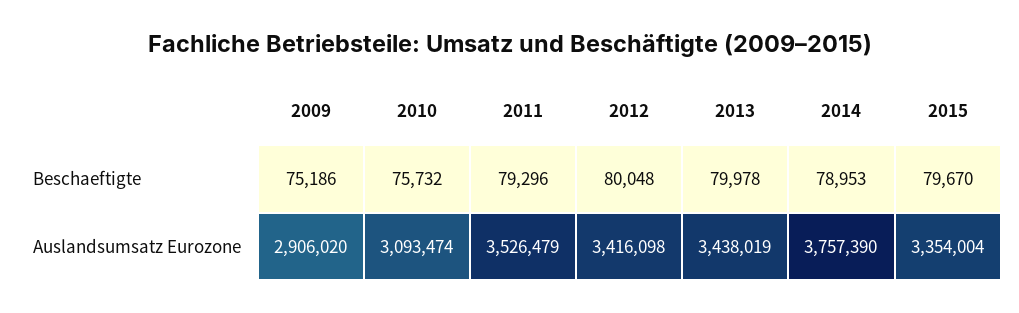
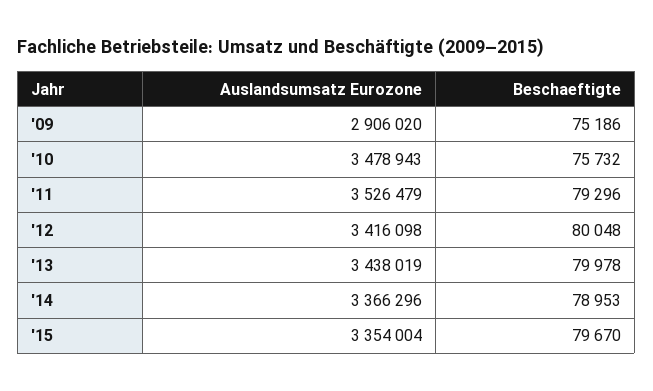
  {
    "2009": {
      "Beschaeftigte": 75186,
      "Auslandsumsatz Eurozone": 2906020
    },
    "2010": {
      "Beschaeftigte": 75732,
-     "Auslandsumsatz Eurozone": 3093474
+     "Auslandsumsatz Eurozone": 3478943
    },
    "2011": {
      "Beschaeftigte": 79296,
      "Auslandsumsatz Eurozone": 3526479
    },
    "2012": {
      "Beschaeftigte": 80048,
      "Auslandsumsatz Eurozone": 3416098
    },
    "2013": {
      "Beschaeftigte": 79978,
      "Auslandsumsatz Eurozone": 3438019
    },
    "2014": {
      "Beschaeftigte": 78953,
-     "Auslandsumsatz Eurozone": 3757390
+     "Auslandsumsatz Eurozone": 3366296
    },
    "2015": {
      "Beschaeftigte": 79670,
      "Auslandsumsatz Eurozone": 3354004
    }
  }

